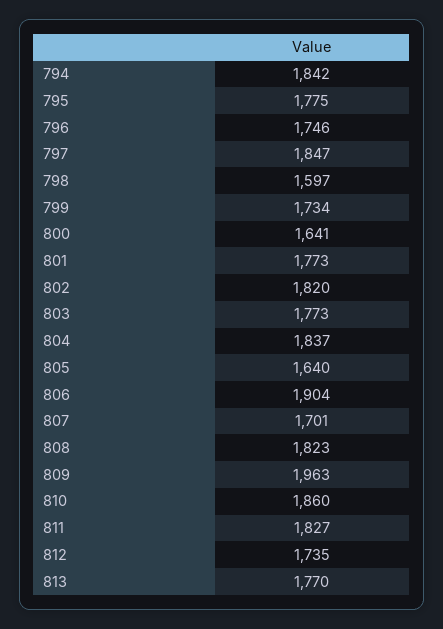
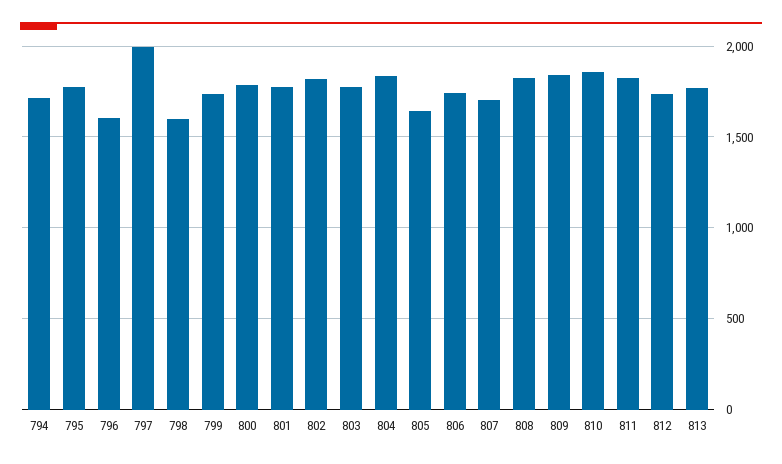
  {
-   "794": 1842,
+   "794": 1700,
    "795": 1775,
-   "796": 1746,
+   "796": 1600,
-   "797": 1847,
+   "797": 2000,
    "798": 1597,
    "799": 1734,
-   "800": 1641,
+   "800": 1800,
    "801": 1773,
    "802": 1820,
    "803": 1773,
    "804": 1837,
    "805": 1640,
-   "806": 1904,
+   "806": 1750,
    "807": 1701,
    "808": 1823,
-   "809": 1963,
+   "809": 1850,
    "810": 1860,
    "811": 1827,
    "812": 1735,
    "813": 1770
  }

